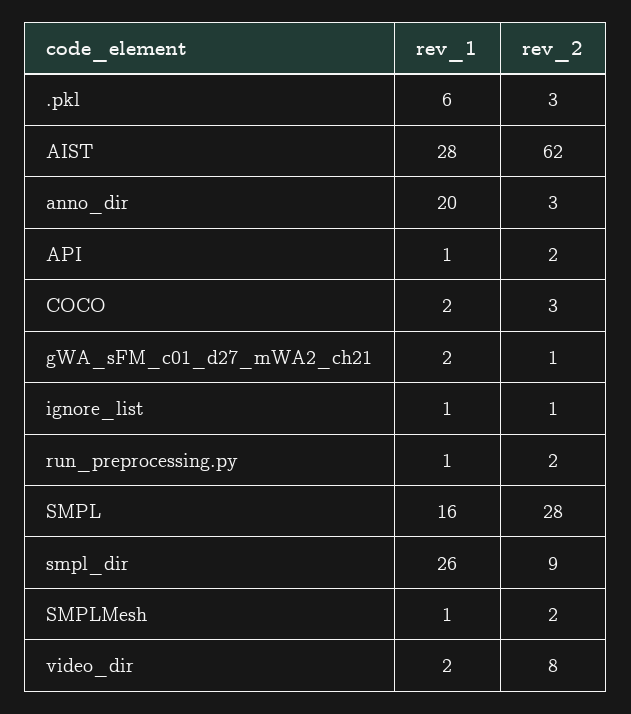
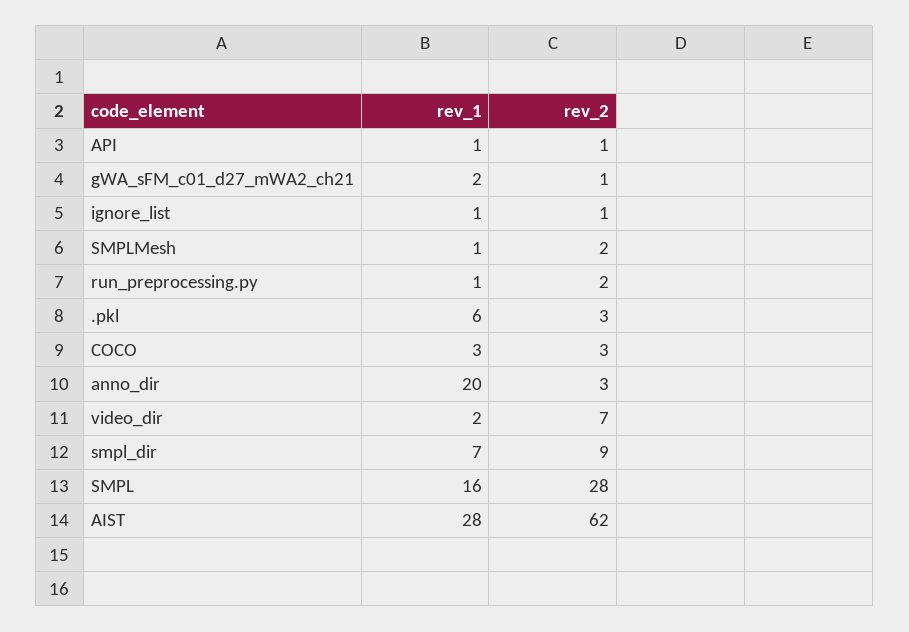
  {
    "rev_1": {
      ".pkl": 6,
      "AIST": 28,
      "anno_dir": 20,
      "API": 1,
-     "COCO": 2,
+     "COCO": 3,
      "gWA_sFM_c01_d27_mWA2_ch21": 2,
      "ignore_list": 1,
      "run_preprocessing.py": 1,
      "SMPL": 16,
-     "smpl_dir": 26,
+     "smpl_dir": 7,
      "SMPLMesh": 1,
      "video_dir": 2
    },
    "rev_2": {
      ".pkl": 3,
      "AIST": 62,
      "anno_dir": 3,
-     "API": 2,
+     "API": 1,
      "COCO": 3,
      "gWA_sFM_c01_d27_mWA2_ch21": 1,
      "ignore_list": 1,
      "run_preprocessing.py": 2,
      "SMPL": 28,
      "smpl_dir": 9,
      "SMPLMesh": 2,
-     "video_dir": 8
+     "video_dir": 7
    }
  }

